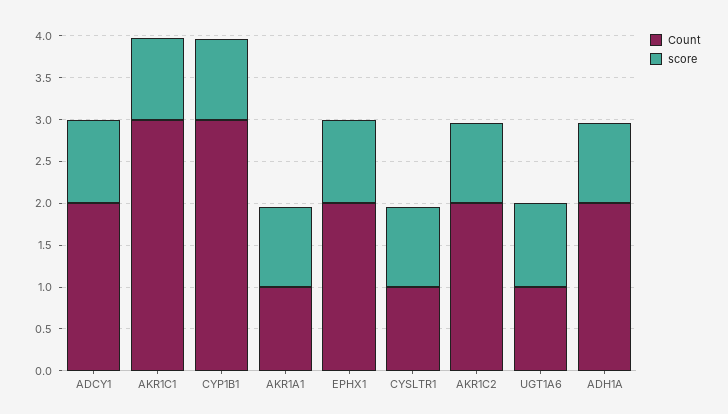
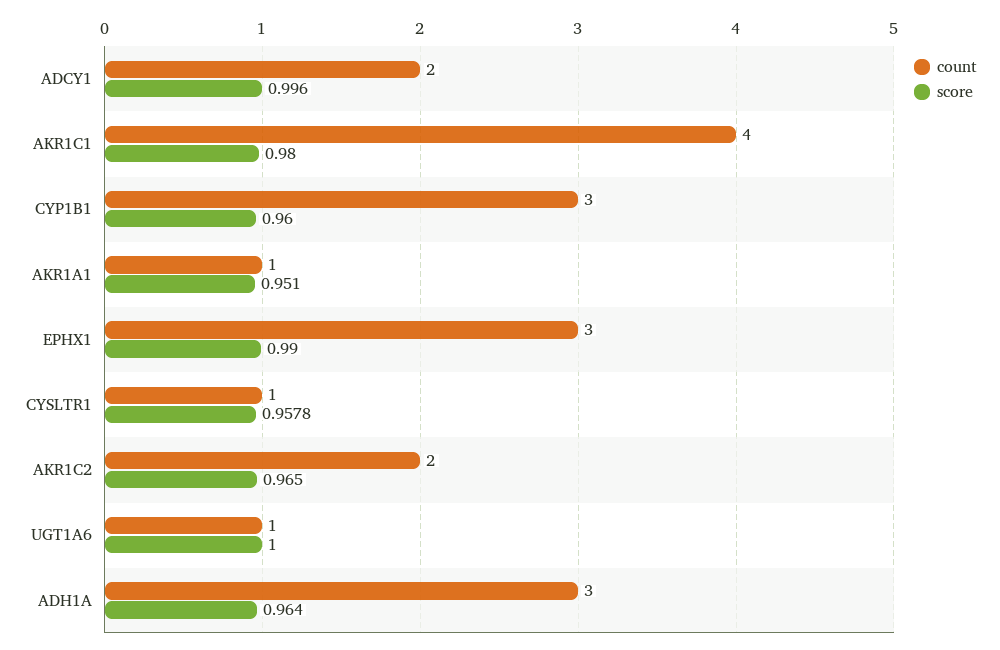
  {
    "Count": {
      "ADCY1": 2,
-     "AKR1C1": 3,
+     "AKR1C1": 4,
      "CYP1B1": 3,
      "AKR1A1": 1,
-     "EPHX1": 2,
+     "EPHX1": 3,
      "CYSLTR1": 1,
      "AKR1C2": 2,
      "UGT1A6": 1,
-     "ADH1A": 2
+     "ADH1A": 3
    },
    "score": {
      "ADCY1": 0.996,
      "AKR1C1": 0.98,
      "CYP1B1": 0.96,
      "AKR1A1": 0.951,
      "EPHX1": 0.99,
      "CYSLTR1": 0.9578,
      "AKR1C2": 0.965,
      "UGT1A6": 1,
      "ADH1A": 0.964
    }
  }

